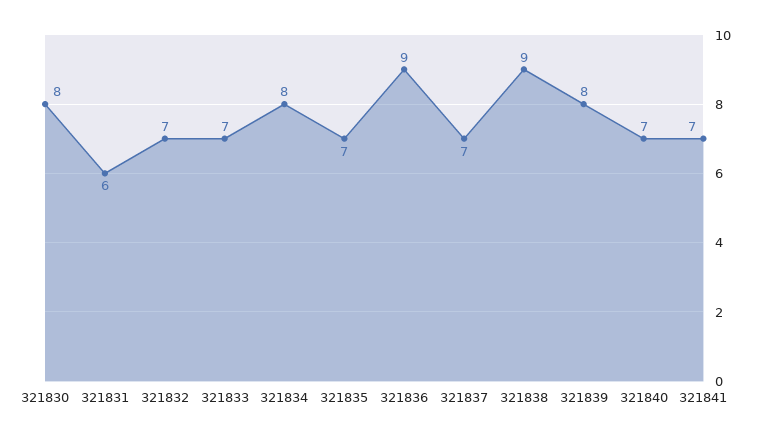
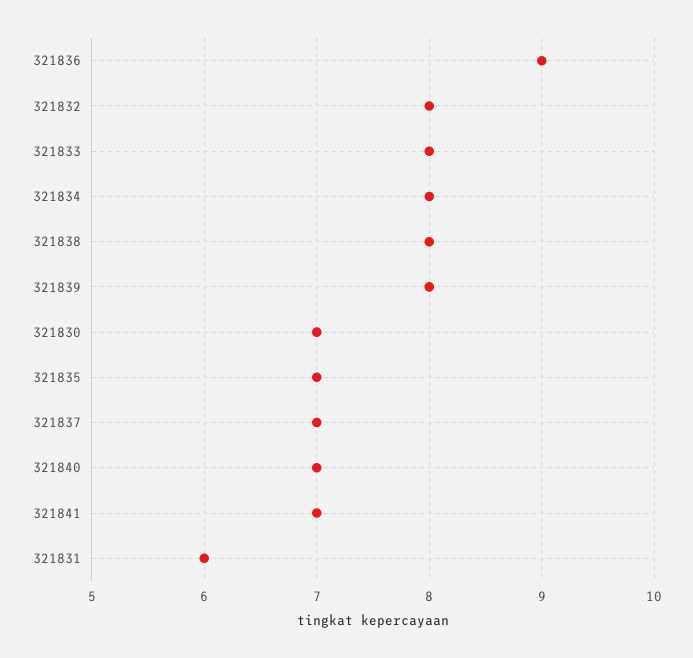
  {
-   "321830": 8,
+   "321830": 7,
    "321831": 6,
-   "321832": 7,
+   "321832": 8,
-   "321833": 7,
+   "321833": 8,
    "321834": 8,
    "321835": 7,
    "321836": 9,
    "321837": 7,
-   "321838": 9,
+   "321838": 8,
    "321839": 8,
    "321840": 7,
    "321841": 7
  }

